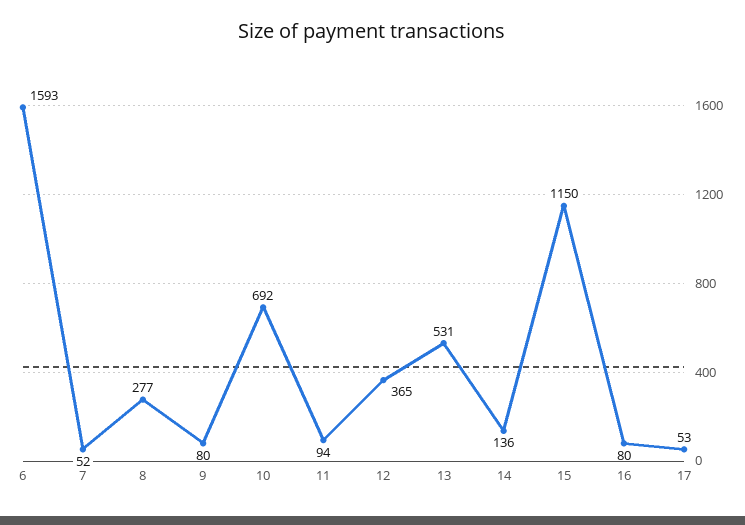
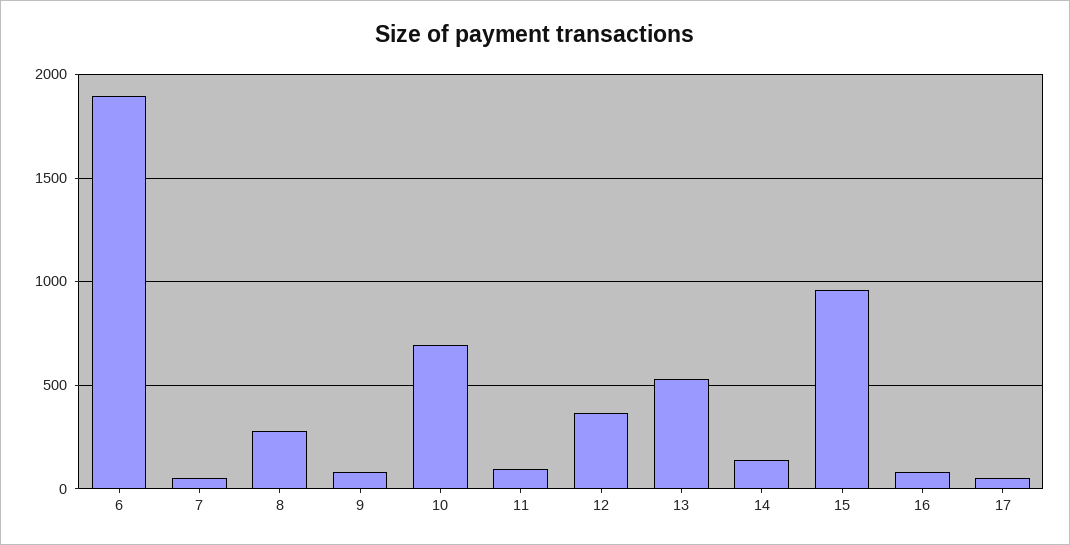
  {
-   "6": 1593,
+   "6": 1900,
    "7": 52,
    "8": 277,
    "9": 80,
    "10": 692,
    "11": 94,
    "12": 365,
    "13": 531,
    "14": 136,
-   "15": 1150,
+   "15": 950,
    "16": 80,
    "17": 53
  }

